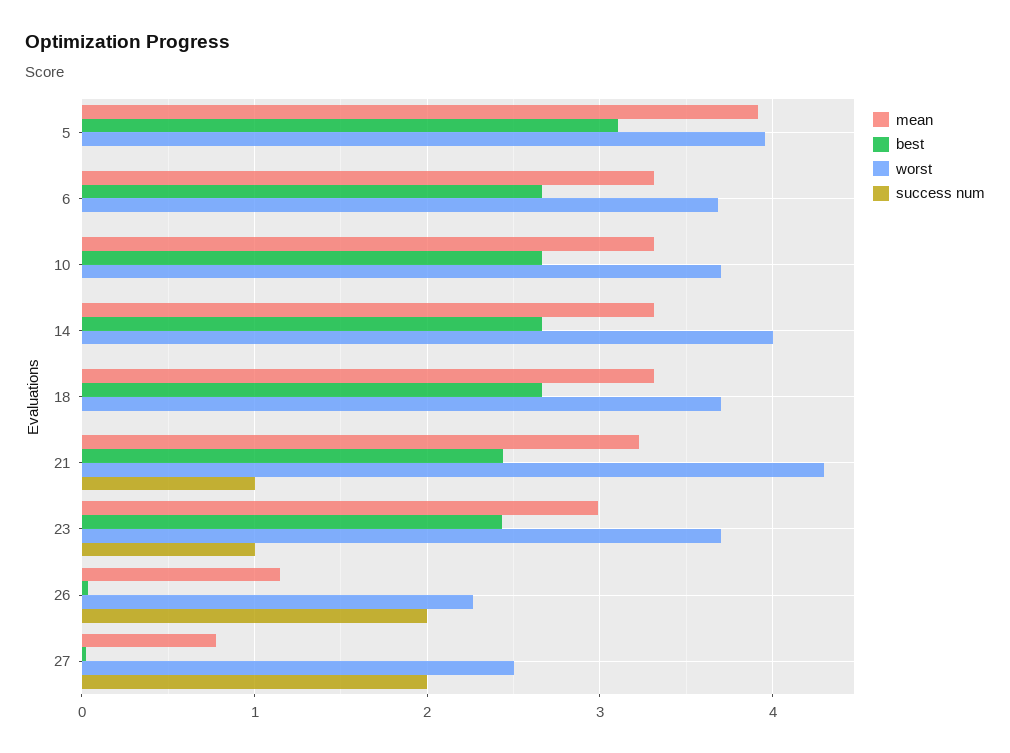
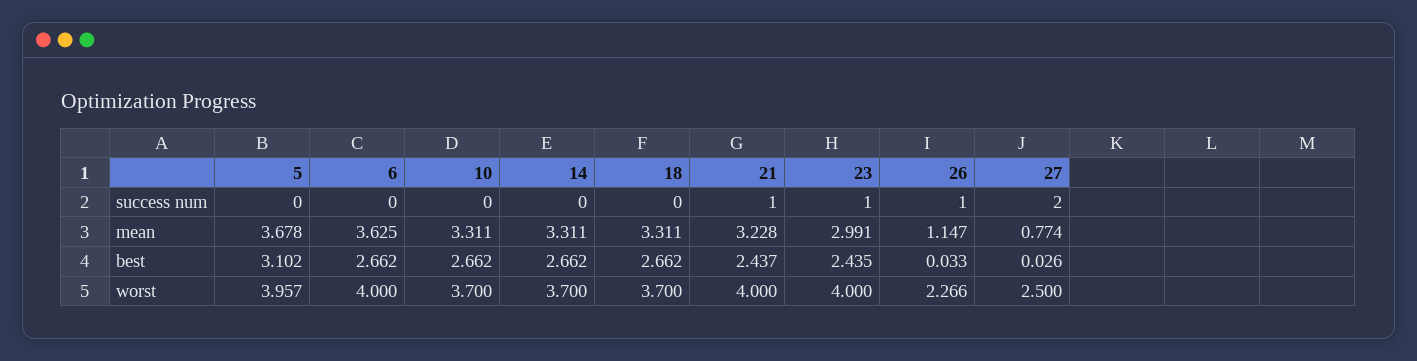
  {
    "mean": {
-     "5": 3.9,
+     "5": 3.678,
-     "6": 3.3,
+     "6": 3.625,
      "10": 3.311,
      "14": 3.311,
      "18": 3.311,
      "21": 3.228,
      "23": 2.991,
      "26": 1.147,
      "27": 0.774
    },
    "best": {
      "5": 3.102,
      "6": 2.662,
      "10": 2.662,
      "14": 2.662,
      "18": 2.662,
      "21": 2.437,
      "23": 2.435,
      "26": 0.033,
      "27": 0.026
    },
    "worst": {
      "5": 3.957,
-     "6": 3.7,
+     "6": 4,
      "10": 3.7,
-     "14": 4,
+     "14": 3.7,
      "18": 3.7,
-     "21": 4.3,
+     "21": 4,
-     "23": 3.7,
+     "23": 4,
      "26": 2.266,
      "27": 2.5
    },
    "success num": {
      "5": 0,
      "6": 0,
      "10": 0,
      "14": 0,
      "18": 0,
      "21": 1,
      "23": 1,
-     "26": 2,
+     "26": 1,
      "27": 2
    }
  }

